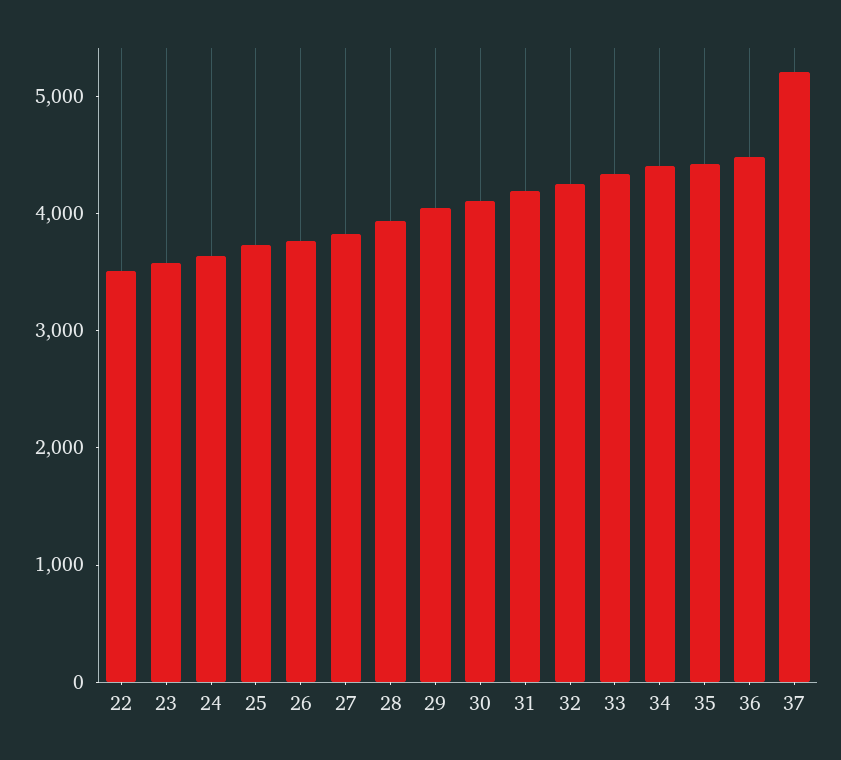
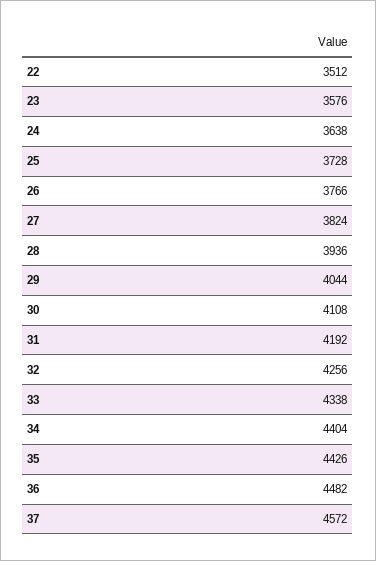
  {
    "22": 3512,
    "23": 3576,
    "24": 3638,
    "25": 3728,
    "26": 3766,
    "27": 3824,
    "28": 3936,
    "29": 4044,
    "30": 4108,
    "31": 4192,
    "32": 4256,
    "33": 4338,
    "34": 4404,
    "35": 4426,
    "36": 4482,
-   "37": 5200
+   "37": 4572
  }

